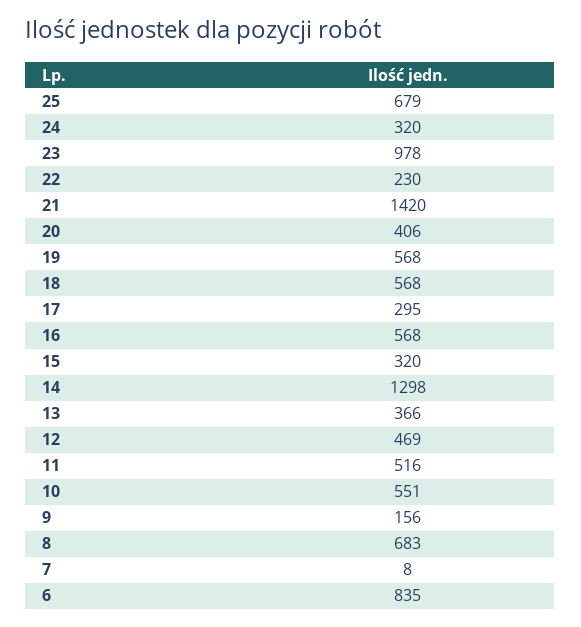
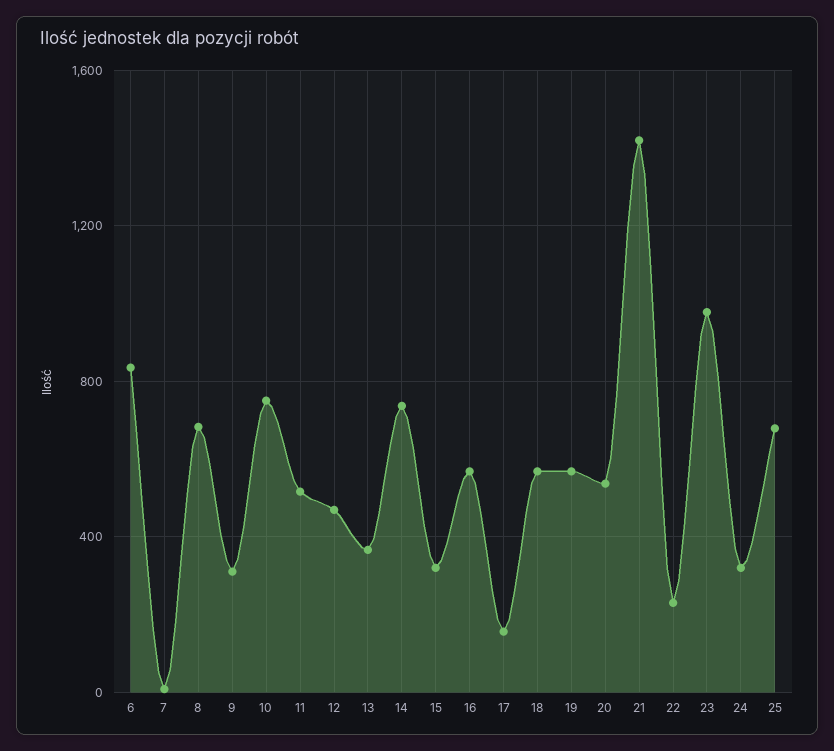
  {
    "25": 679,
    "24": 320,
    "23": 978,
    "22": 230,
    "21": 1420,
-   "20": 406,
+   "20": 550,
    "19": 568,
    "18": 568,
-   "17": 295,
+   "17": 150,
    "16": 568,
    "15": 320,
-   "14": 1298,
+   "14": 750,
    "13": 366,
    "12": 469,
    "11": 516,
-   "10": 551,
+   "10": 750,
-   "9": 156,
+   "9": 300,
    "8": 683,
    "7": 8,
    "6": 835
  }

